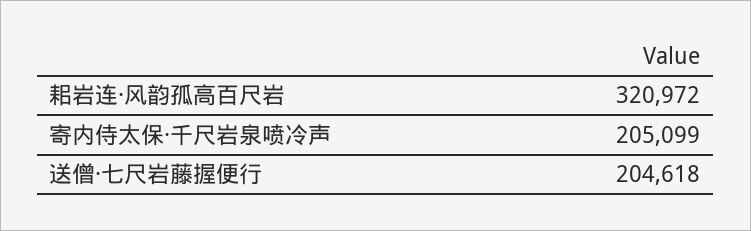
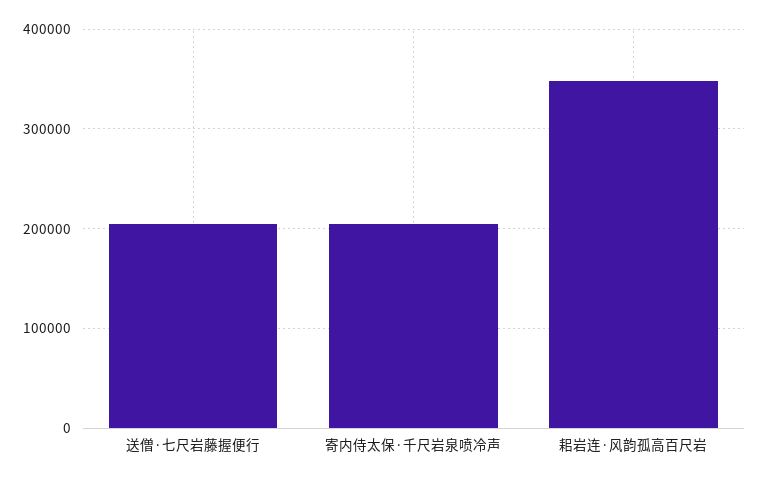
  {
-   "耜岩连·风韵孤高百尺岩": 320972,
+   "耜岩连·风韵孤高百尺岩": 350000,
    "寄内侍太保·千尺岩泉喷冷声": 205099,
    "送僧·七尺岩藤握便行": 204618
  }

